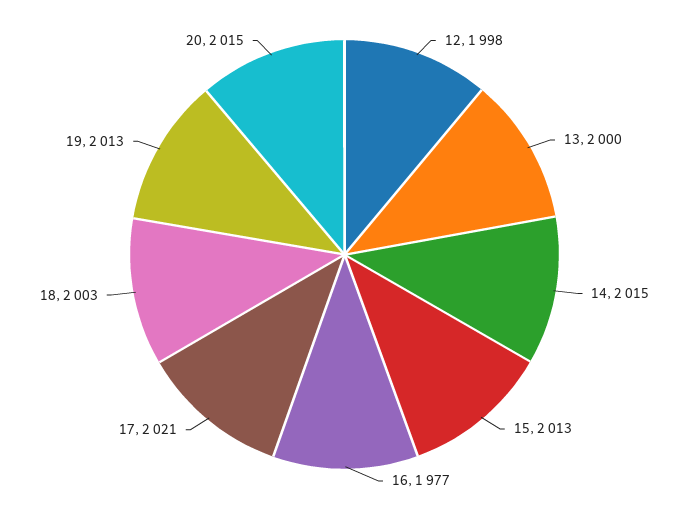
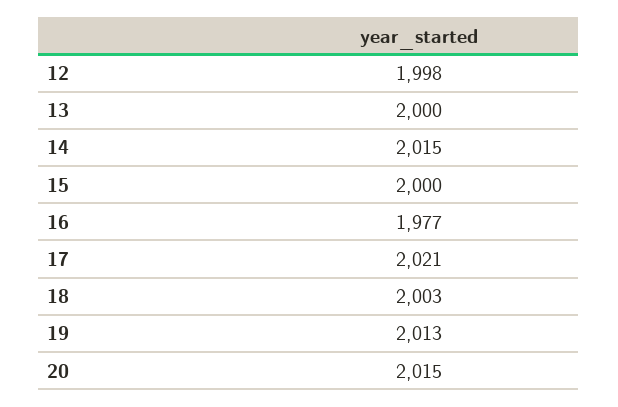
  {
    "12": 1998,
    "13": 2000,
    "14": 2015,
-   "15": 2013,
+   "15": 2000,
    "16": 1977,
    "17": 2021,
    "18": 2003,
    "19": 2013,
    "20": 2015
  }

